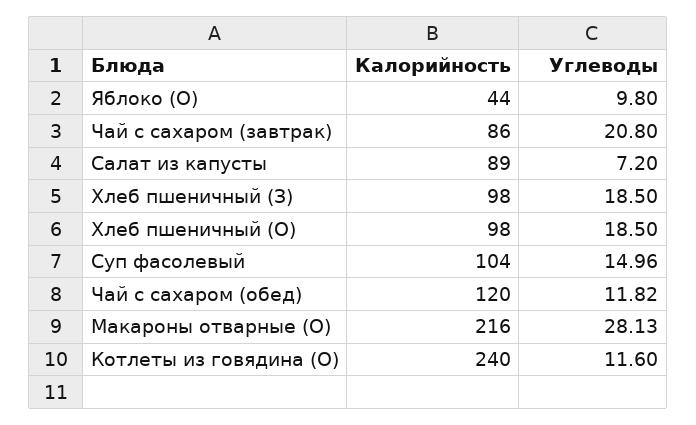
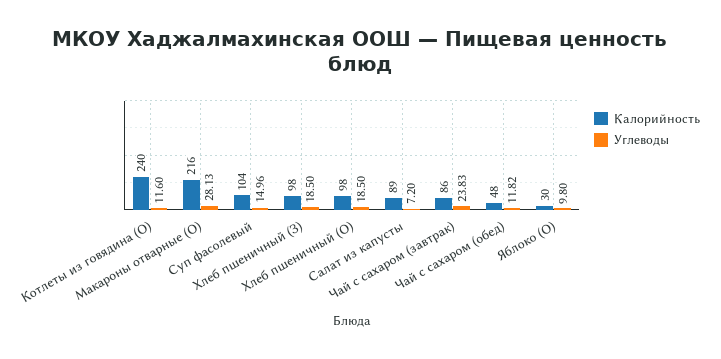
  {
    "Калорийность": {
-     "Яблоко (О)": 44,
+     "Яблоко (О)": 30,
      "Чай с сахаром (завтрак)": 86,
      "Салат из капусты": 89,
      "Хлеб пшеничный (З)": 98,
      "Хлеб пшеничный (О)": 98,
      "Суп фасолевый": 104,
-     "Чай с сахаром (обед)": 120,
+     "Чай с сахаром (обед)": 48,
      "Макароны отварные (О)": 216,
      "Котлеты из говядина (О)": 240
    },
    "Углеводы": {
      "Яблоко (О)": 9.8,
-     "Чай с сахаром (завтрак)": 20.8,
+     "Чай с сахаром (завтрак)": 23.83,
      "Салат из капусты": 7.2,
      "Хлеб пшеничный (З)": 18.5,
      "Хлеб пшеничный (О)": 18.5,
      "Суп фасолевый": 14.96,
      "Чай с сахаром (обед)": 11.82,
      "Макароны отварные (О)": 28.13,
      "Котлеты из говядина (О)": 11.6
    }
  }

